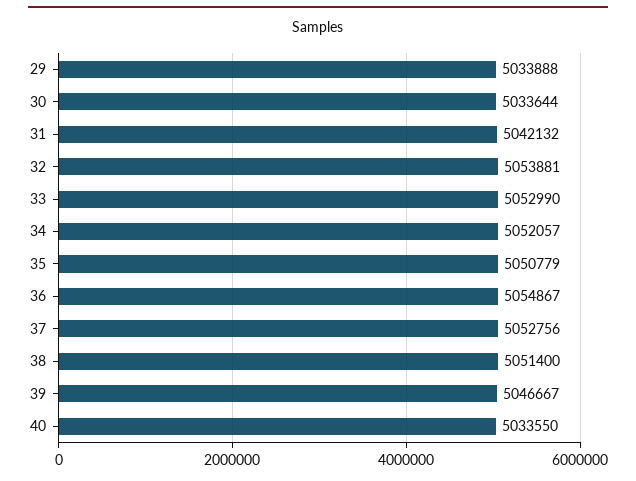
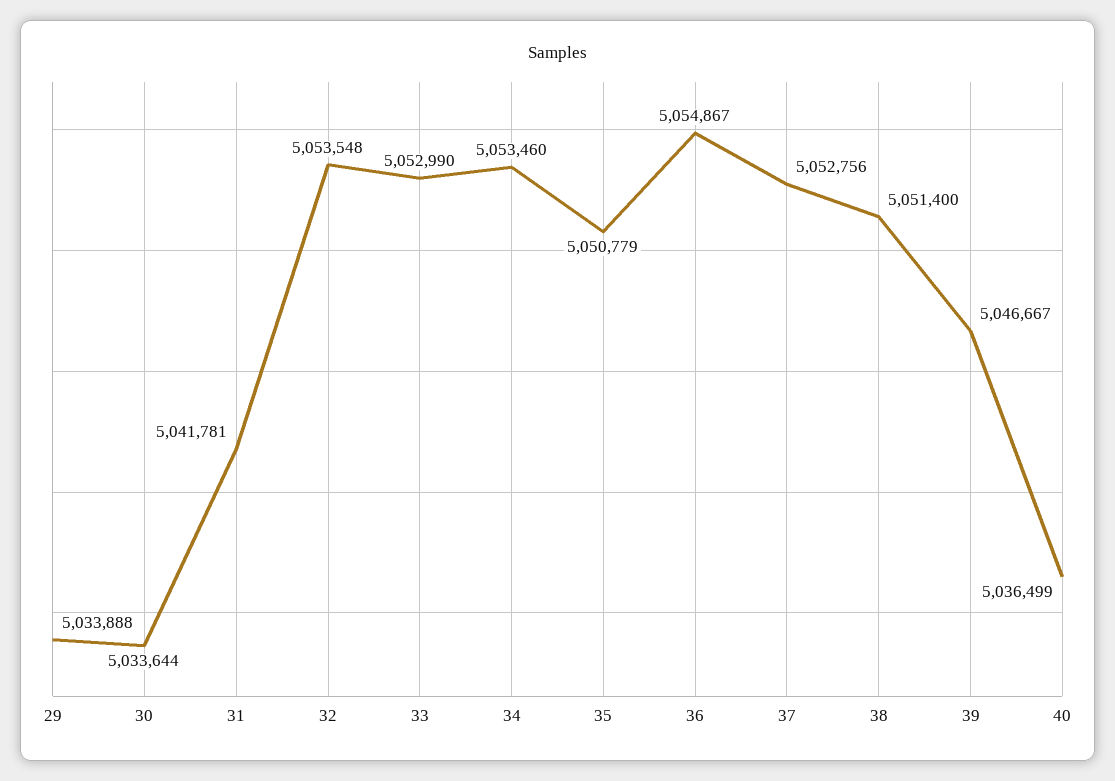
  {
    "29": 5033888,
    "30": 5033644,
-   "31": 5042132,
+   "31": 5041781,
-   "32": 5053881,
+   "32": 5053548,
    "33": 5052990,
-   "34": 5052057,
+   "34": 5053460,
    "35": 5050779,
    "36": 5054867,
    "37": 5052756,
    "38": 5051400,
    "39": 5046667,
-   "40": 5033550
+   "40": 5036499
  }

